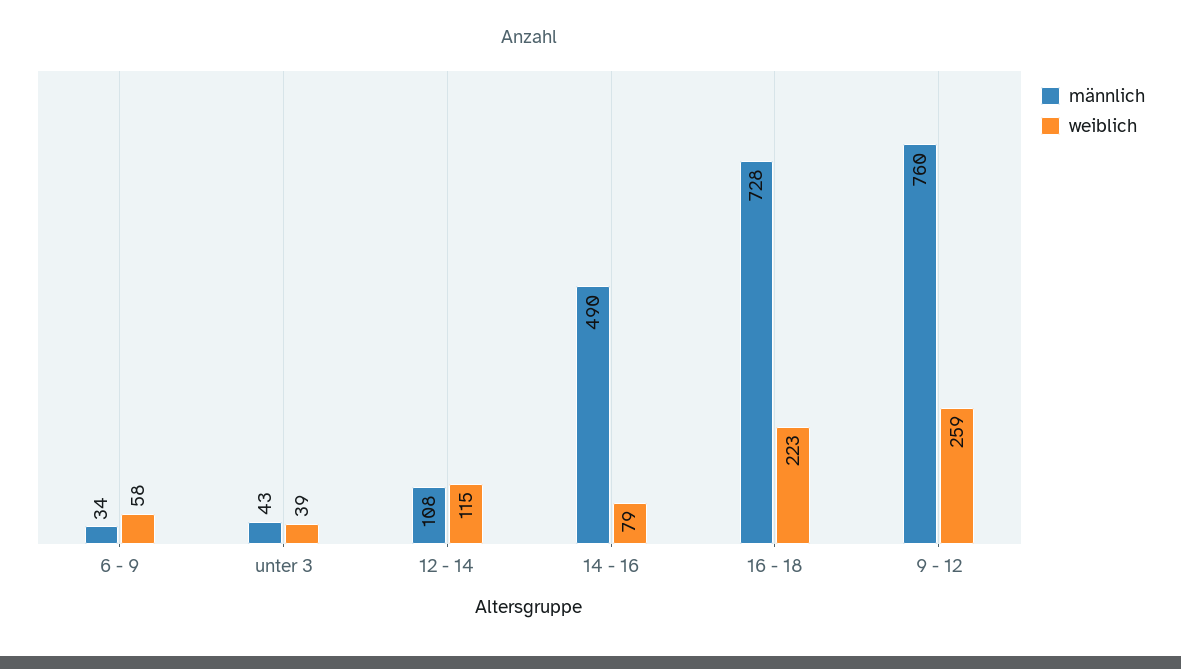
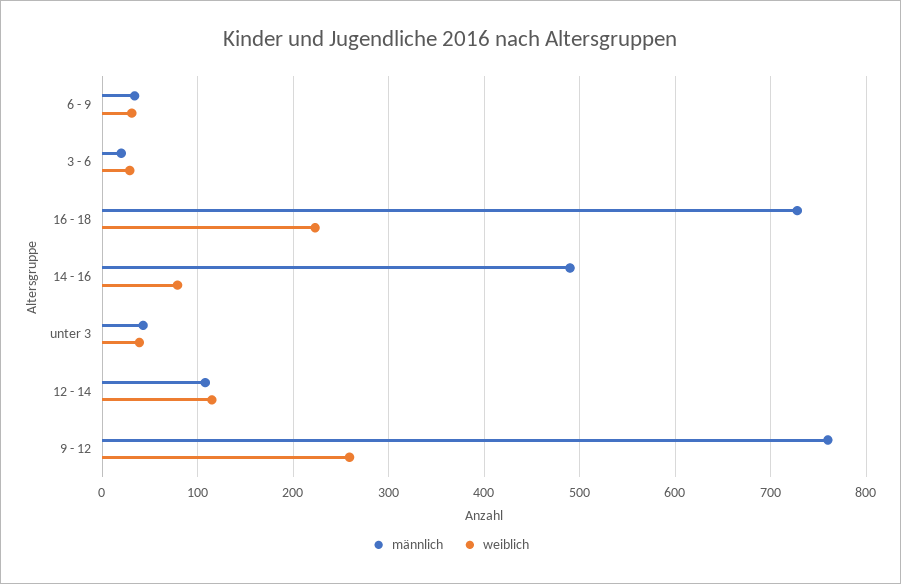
  {
    "männlich": {
      "6 - 9": 34,
      "unter 3": 43,
      "12 - 14": 108,
      "14 - 16": 490,
      "16 - 18": 728,
-     "9 - 12": 760
+     "9 - 12": 760,
+     "3 - 6": 20
    },
    "weiblich": {
-     "6 - 9": 58,
+     "6 - 9": 30,
      "unter 3": 39,
      "12 - 14": 115,
      "14 - 16": 79,
      "16 - 18": 223,
-     "9 - 12": 259
+     "9 - 12": 259,
+     "3 - 6": 30
    }
  }

